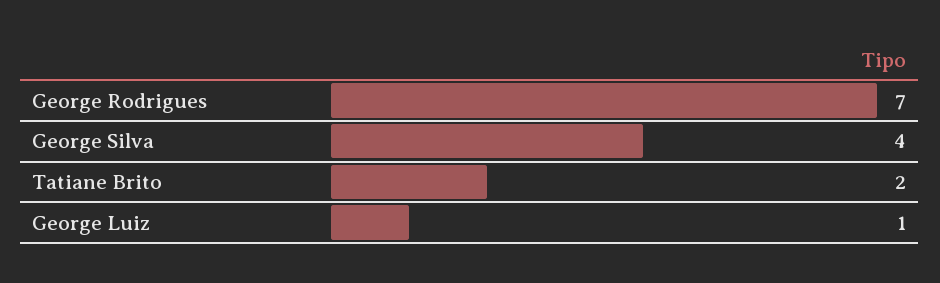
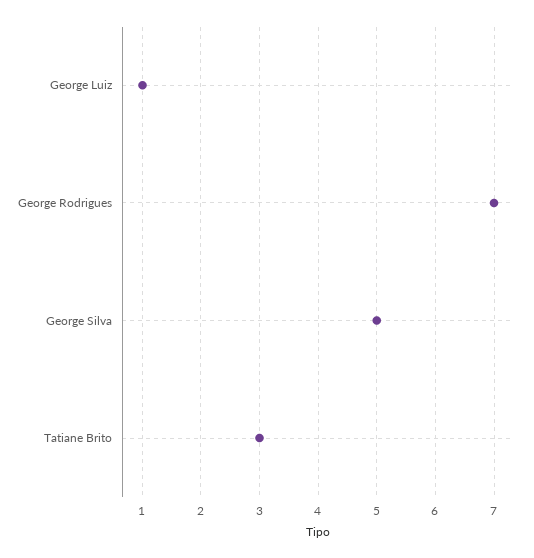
  {
    "George Rodrigues": 7,
-   "George Silva": 4,
+   "George Silva": 5,
-   "Tatiane Brito": 2,
+   "Tatiane Brito": 3,
    "George Luiz": 1
  }

